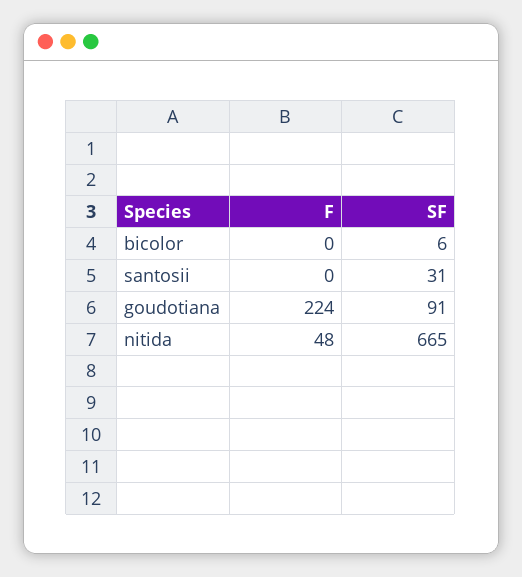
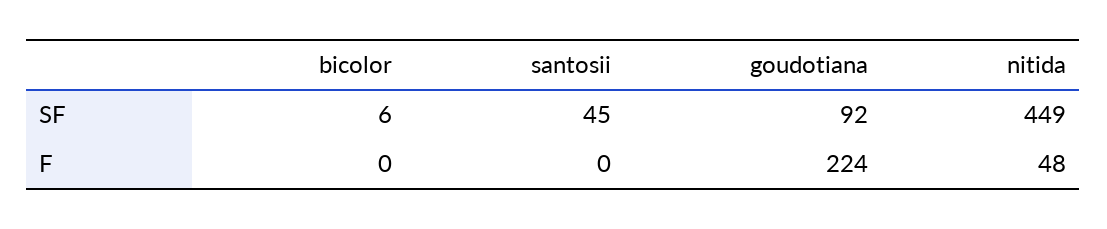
  {
    "F": {
      "bicolor": 0,
      "santosii": 0,
      "goudotiana": 224,
      "nitida": 48
    },
    "SF": {
      "bicolor": 6,
-     "santosii": 31,
+     "santosii": 45,
-     "goudotiana": 91,
+     "goudotiana": 92,
-     "nitida": 665
+     "nitida": 449
    }
  }

